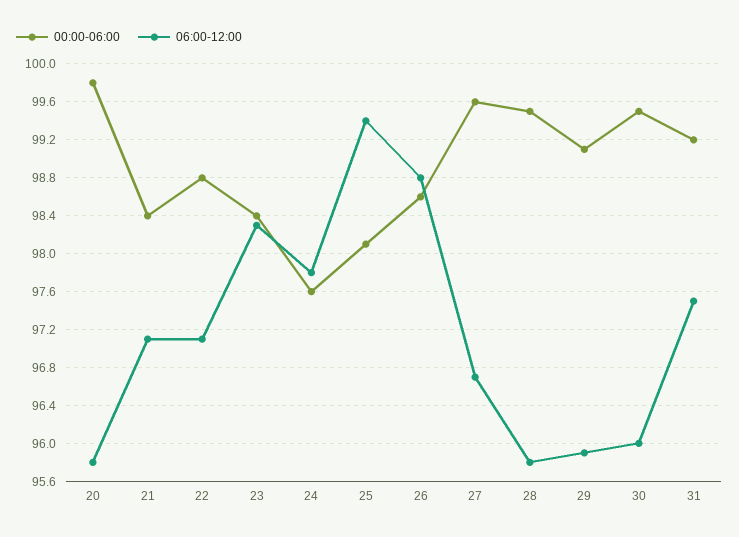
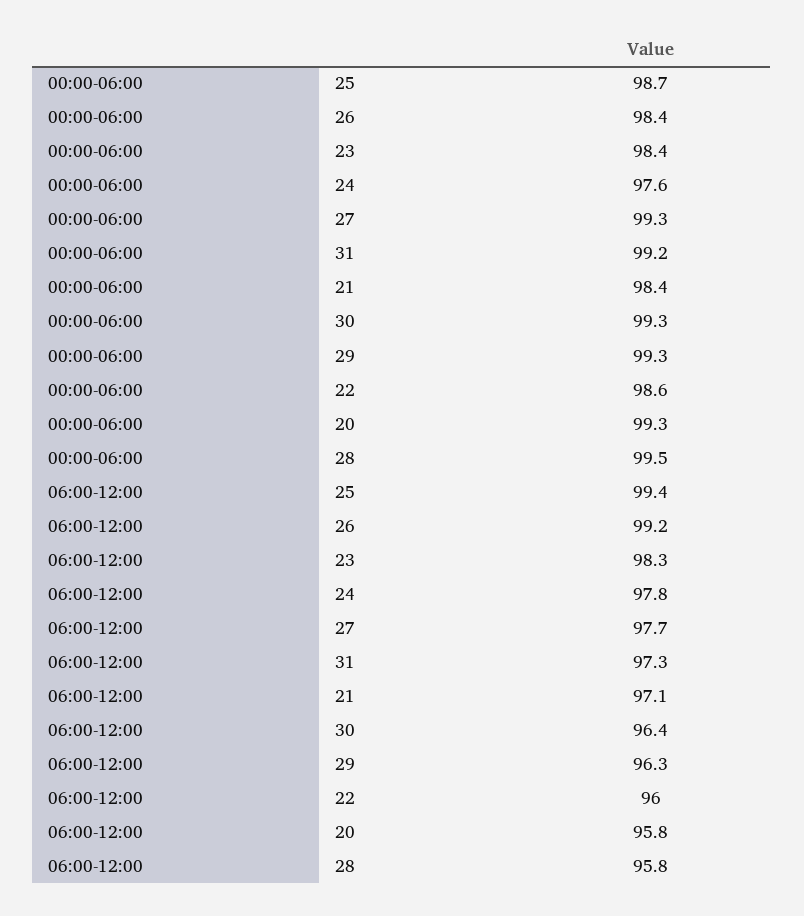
  {
    "00:00-06:00": {
-     "20": 99.8,
+     "20": 99.3,
      "21": 98.4,
-     "22": 98.8,
+     "22": 98.6,
      "23": 98.4,
      "24": 97.6,
-     "25": 98.1,
+     "25": 98.7,
-     "26": 98.6,
+     "26": 98.4,
-     "27": 99.6,
+     "27": 99.3,
      "28": 99.5,
-     "29": 99.1,
+     "29": 99.3,
-     "30": 99.5,
+     "30": 99.3,
      "31": 99.2
    },
    "06:00-12:00": {
      "20": 95.8,
      "21": 97.1,
-     "22": 97.1,
+     "22": 96,
      "23": 98.3,
      "24": 97.8,
      "25": 99.4,
-     "26": 98.8,
+     "26": 99.2,
-     "27": 96.7,
+     "27": 97.7,
      "28": 95.8,
-     "29": 95.9,
+     "29": 96.3,
-     "30": 96,
+     "30": 96.4,
-     "31": 97.5
+     "31": 97.3
    }
  }

